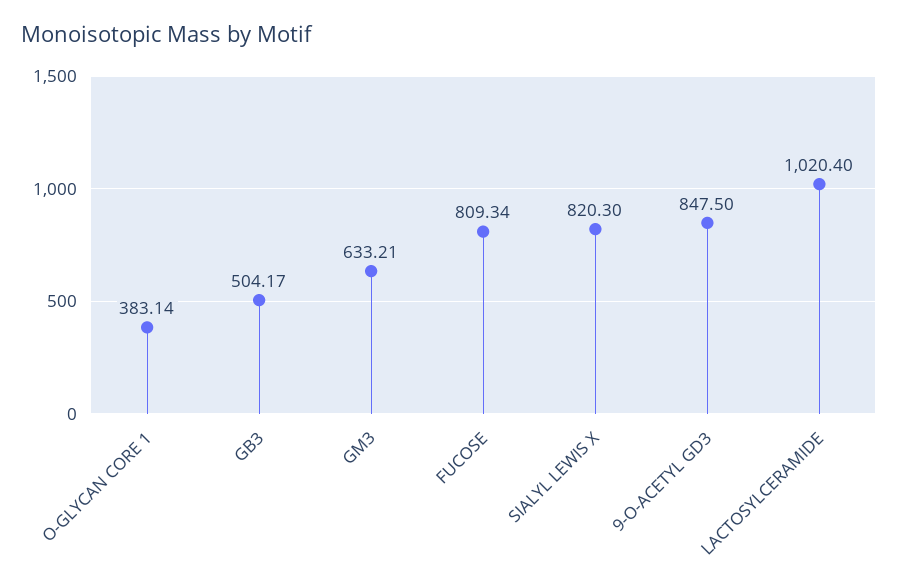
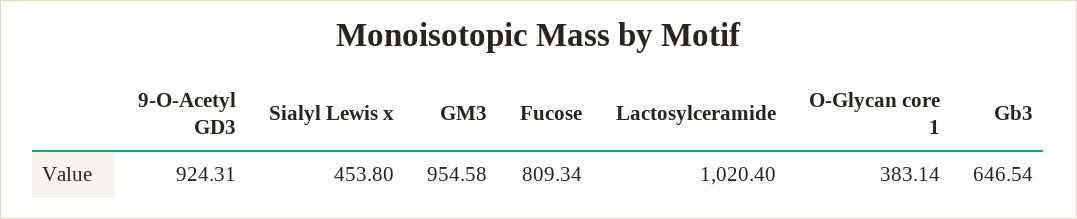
  {
    "O-GLYCAN CORE 1": 383.14,
-   "GB3": 504.17,
+   "GB3": 646.54,
-   "GM3": 633.21,
+   "GM3": 954.58,
    "FUCOSE": 809.34,
-   "SIALYL LEWIS X": 820.3,
+   "SIALYL LEWIS X": 453.8,
-   "9-O-ACETYL GD3": 847.5,
+   "9-O-ACETYL GD3": 924.31,
    "LACTOSYLCERAMIDE": 1020.4
  }

